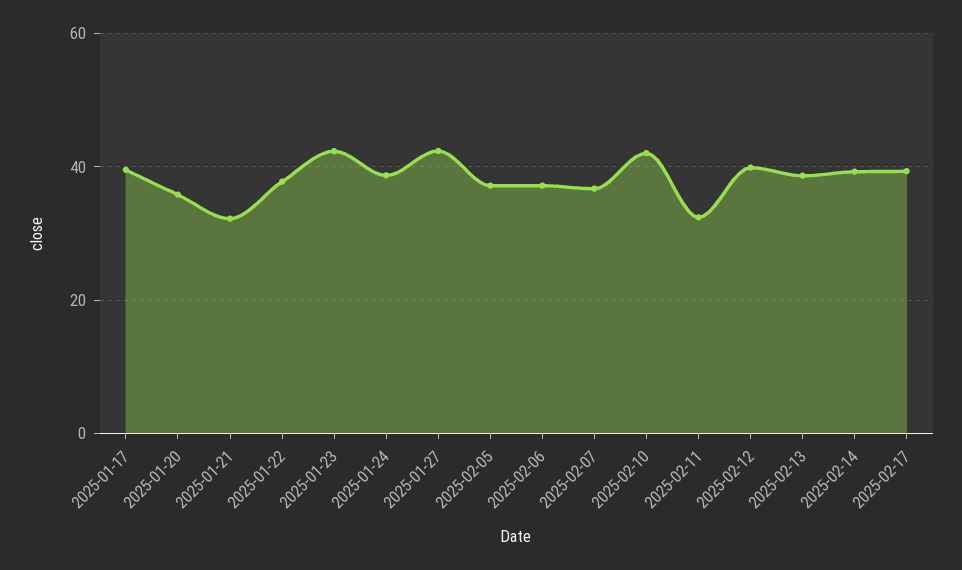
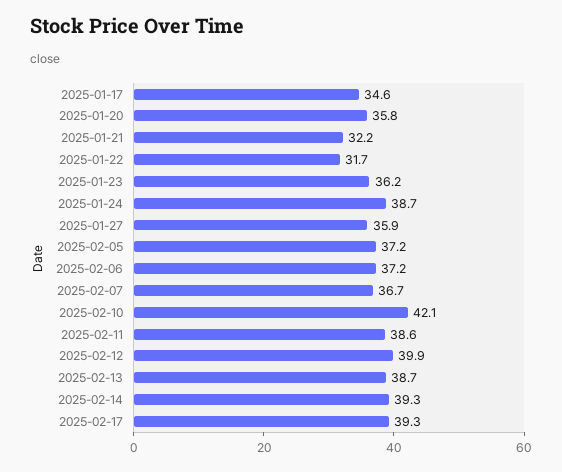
  {
-   "2025-01-17": 40,
+   "2025-01-17": 34.6,
    "2025-01-20": 35.8,
    "2025-01-21": 32.2,
-   "2025-01-22": 38,
+   "2025-01-22": 31.7,
-   "2025-01-23": 42,
+   "2025-01-23": 36.2,
    "2025-01-24": 38.7,
-   "2025-01-27": 42,
+   "2025-01-27": 35.9,
    "2025-02-05": 37.2,
    "2025-02-06": 37.2,
    "2025-02-07": 36.7,
    "2025-02-10": 42.1,
-   "2025-02-11": 32,
+   "2025-02-11": 38.6,
    "2025-02-12": 39.9,
    "2025-02-13": 38.7,
    "2025-02-14": 39.3,
    "2025-02-17": 39.3
  }

